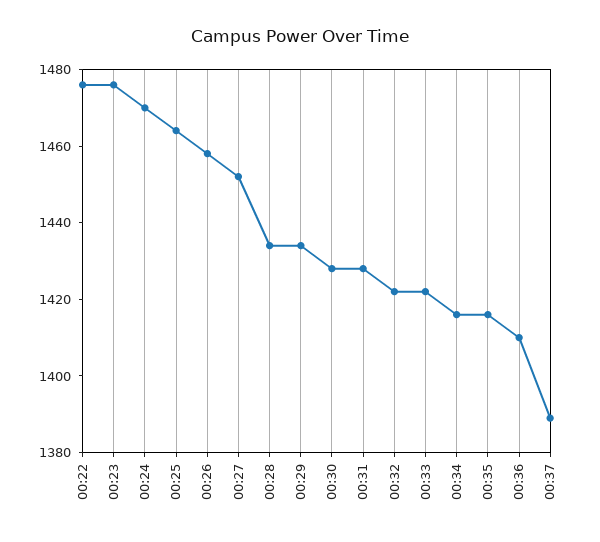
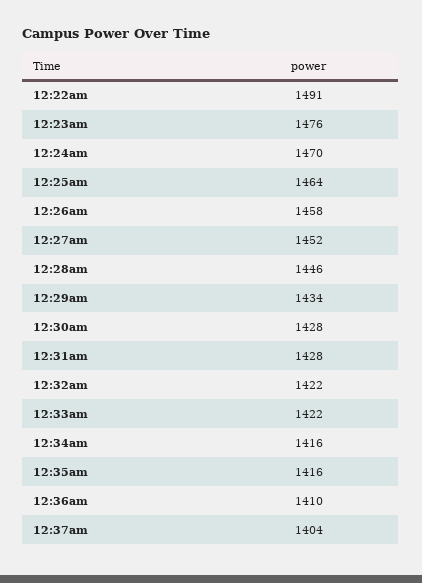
  {
-   "00:22": 1475,
+   "00:22": 1491,
    "00:23": 1476,
    "00:24": 1470,
    "00:25": 1464,
    "00:26": 1458,
    "00:27": 1452,
-   "00:28": 1435,
+   "00:28": 1446,
    "00:29": 1434,
    "00:30": 1428,
    "00:31": 1428,
    "00:32": 1422,
    "00:33": 1422,
    "00:34": 1416,
    "00:35": 1416,
    "00:36": 1410,
-   "00:37": 1390
+   "00:37": 1404
  }

